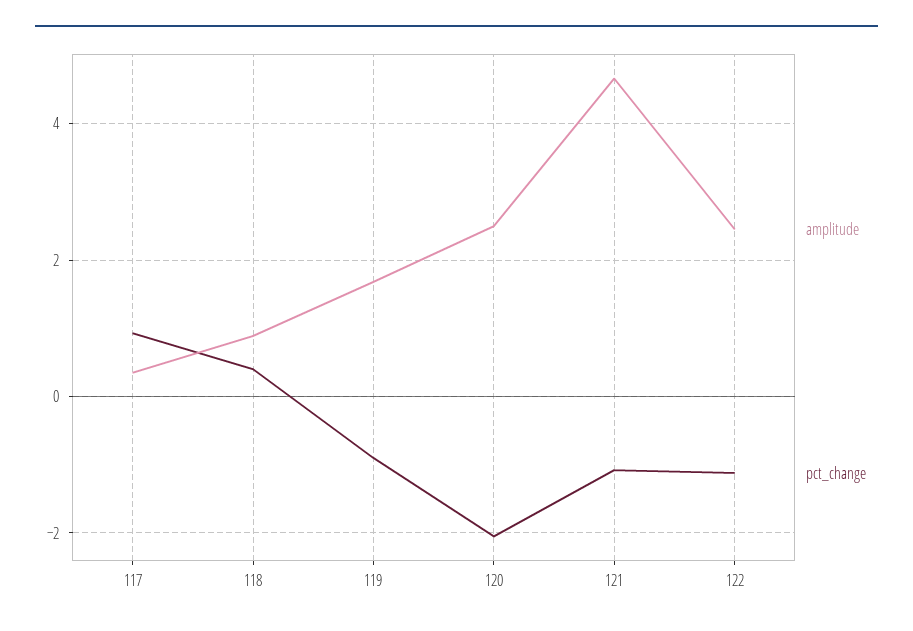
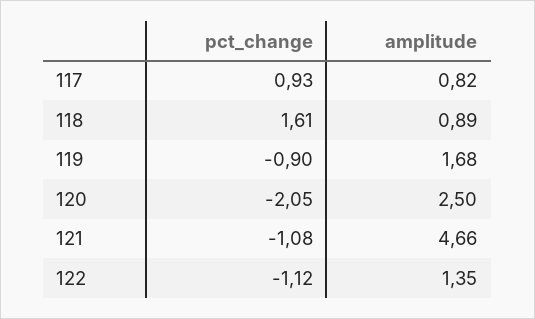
  {
    "amplitude": {
-     "117": 0.4,
+     "117": 0.82,
      "118": 0.89,
      "119": 1.68,
      "120": 2.5,
      "121": 4.66,
-     "122": 2.4
+     "122": 1.35
    },
    "pct_change": {
      "117": 0.93,
-     "118": 0.4,
+     "118": 1.61,
      "119": -0.9,
      "120": -2.05,
      "121": -1.08,
      "122": -1.12
    }
  }

